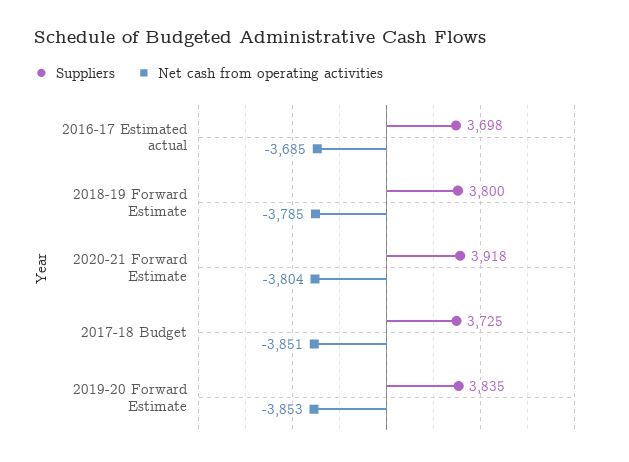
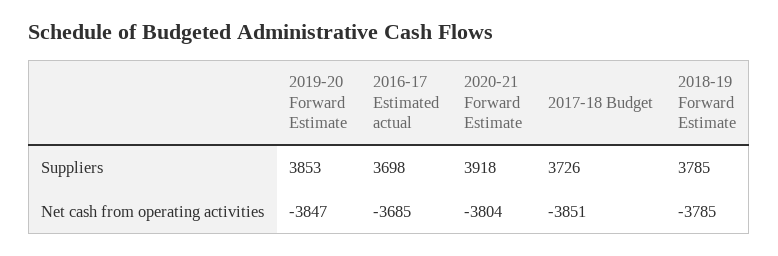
  {
    "Suppliers": {
      "2016-17 Estimated actual": 3698,
-     "2018-19 Forward Estimate": 3800,
+     "2018-19 Forward Estimate": 3785,
      "2020-21 Forward Estimate": 3918,
-     "2017-18 Budget": 3725,
+     "2017-18 Budget": 3726,
-     "2019-20 Forward Estimate": 3835
+     "2019-20 Forward Estimate": 3853
    },
    "Net cash from operating activities": {
      "2016-17 Estimated actual": -3685,
      "2018-19 Forward Estimate": -3785,
      "2020-21 Forward Estimate": -3804,
      "2017-18 Budget": -3851,
-     "2019-20 Forward Estimate": -3853
+     "2019-20 Forward Estimate": -3847
    }
  }

